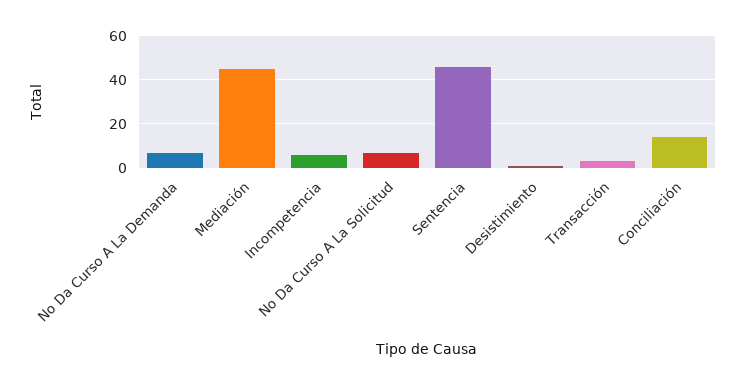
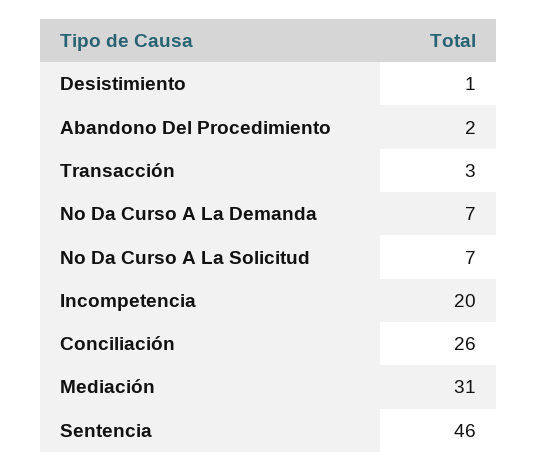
  {
    "No Da Curso A La Demanda": 7,
-   "Mediación": 45,
+   "Mediación": 31,
-   "Incompetencia": 5,
+   "Incompetencia": 20,
    "No Da Curso A La Solicitud": 7,
    "Sentencia": 46,
    "Desistimiento": 1,
    "Transacción": 3,
-   "Conciliación": 15
+   "Conciliación": 26,
+   "Abandono Del Procedimiento": 2
  }

